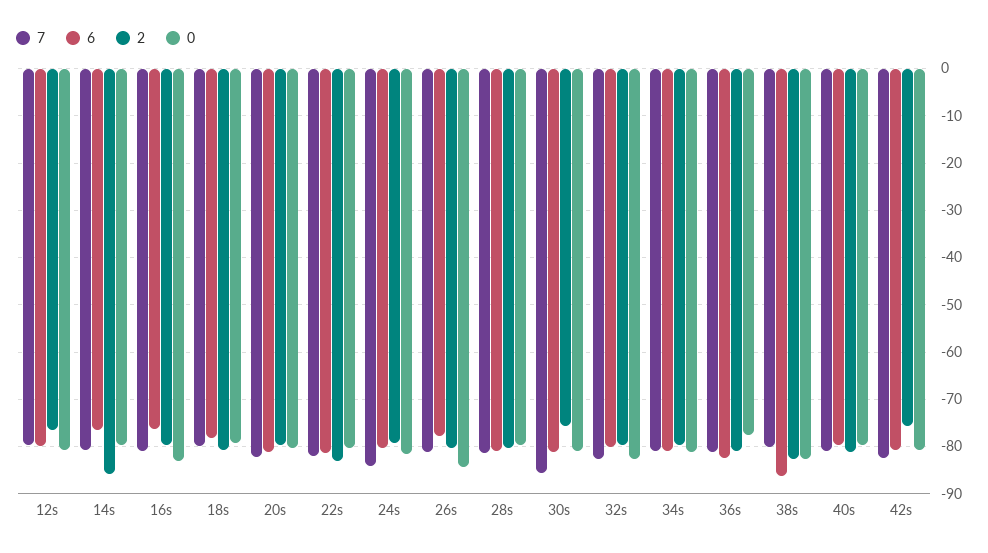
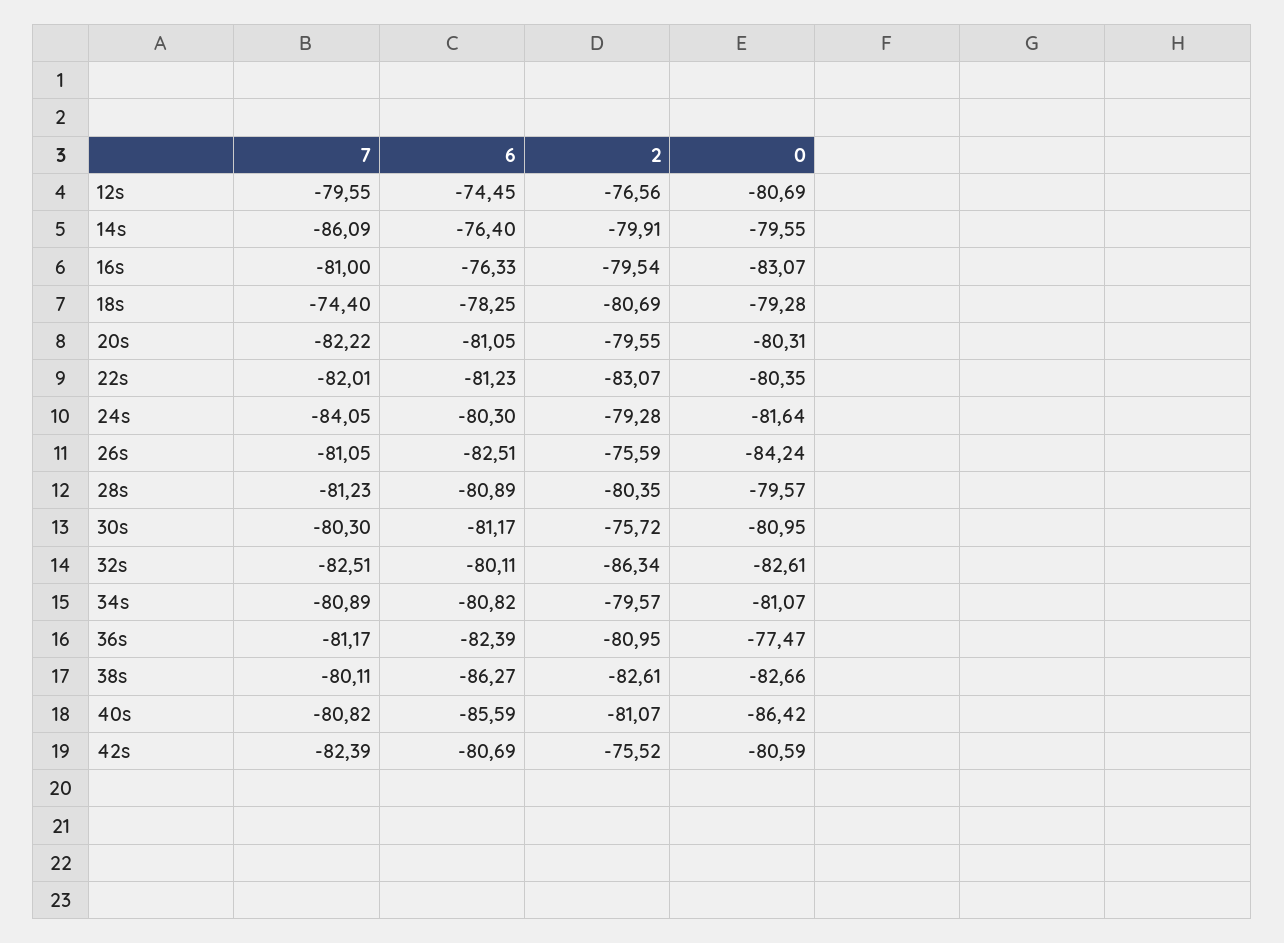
  {
    "7": {
      "12s": -79.55,
-     "14s": -80,
+     "14s": -86.09,
      "16s": -81,
-     "18s": -80,
+     "18s": -74.4,
      "20s": -82.22,
      "22s": -82.01,
      "24s": -84.05,
      "26s": -81.05,
      "28s": -81.23,
-     "30s": -86,
+     "30s": -80.3,
      "32s": -82.51,
      "34s": -80.89,
      "36s": -81.17,
      "38s": -80.11,
      "40s": -80.82,
      "42s": -82.39
    },
    "6": {
-     "12s": -80,
+     "12s": -74.45,
      "14s": -76.4,
      "16s": -76.33,
      "18s": -78.25,
      "20s": -81.05,
      "22s": -81.23,
      "24s": -80.3,
-     "26s": -78,
+     "26s": -82.51,
      "28s": -80.89,
      "30s": -81.17,
      "32s": -80.11,
      "34s": -80.82,
      "36s": -82.39,
      "38s": -86.27,
-     "40s": -80,
+     "40s": -85.59,
      "42s": -80.69
    },
    "2": {
      "12s": -76.56,
-     "14s": -86,
+     "14s": -79.91,
      "16s": -79.54,
      "18s": -80.69,
      "20s": -79.55,
      "22s": -83.07,
      "24s": -79.28,
-     "26s": -80,
+     "26s": -75.59,
      "28s": -80.35,
      "30s": -75.72,
-     "32s": -80,
+     "32s": -86.34,
      "34s": -79.57,
      "36s": -80.95,
      "38s": -82.61,
      "40s": -81.07,
      "42s": -75.52
    },
    "0": {
      "12s": -80.69,
      "14s": -79.55,
      "16s": -83.07,
      "18s": -79.28,
      "20s": -80.31,
      "22s": -80.35,
      "24s": -81.64,
      "26s": -84.24,
      "28s": -79.57,
      "30s": -80.95,
      "32s": -82.61,
      "34s": -81.07,
      "36s": -77.47,
      "38s": -82.66,
-     "40s": -80,
+     "40s": -86.42,
      "42s": -80.59
    }
  }

